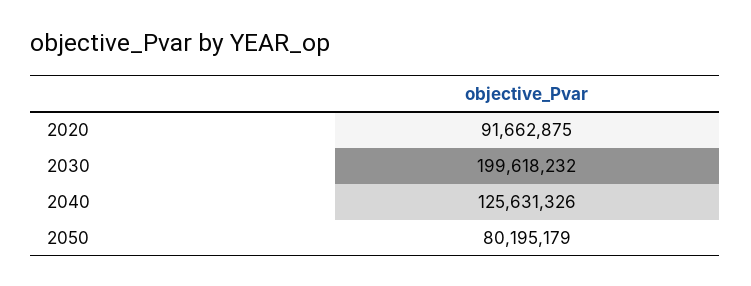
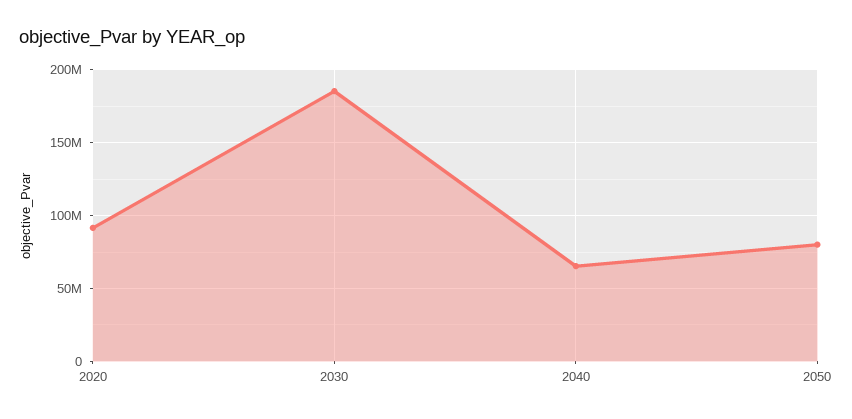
  {
    "2020": 91662875,
-   "2030": 199618232,
+   "2030": 185000000,
-   "2040": 125631326,
+   "2040": 65000000,
    "2050": 80195179
  }

